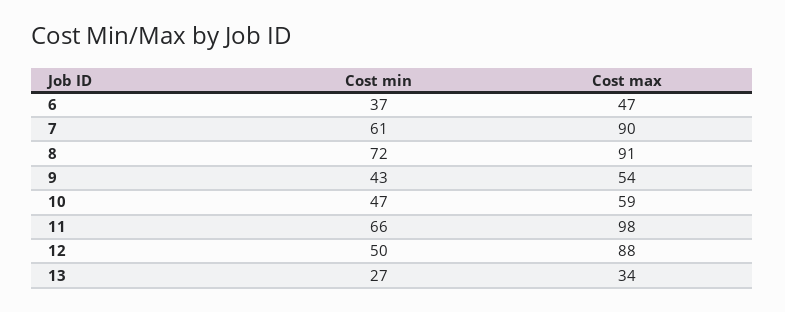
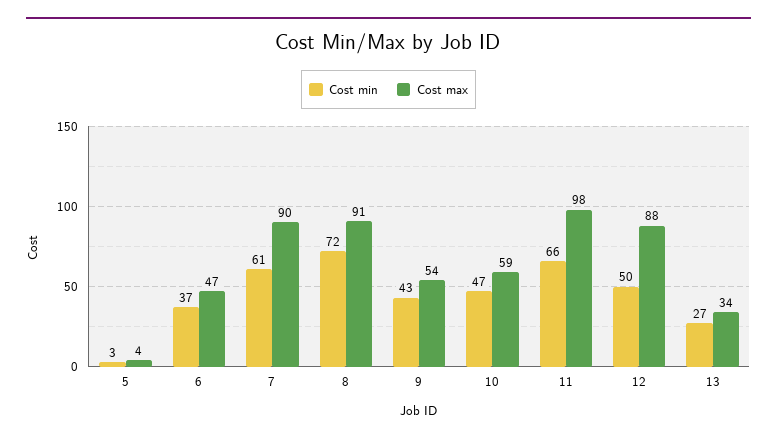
  {
    "Cost min": {
      "6": 37,
      "7": 61,
      "8": 72,
      "9": 43,
      "10": 47,
      "11": 66,
      "12": 50,
-     "13": 27
+     "13": 27,
+     "5": 3
    },
    "Cost max": {
      "6": 47,
      "7": 90,
      "8": 91,
      "9": 54,
      "10": 59,
      "11": 98,
      "12": 88,
-     "13": 34
+     "13": 34,
+     "5": 4
    }
  }

